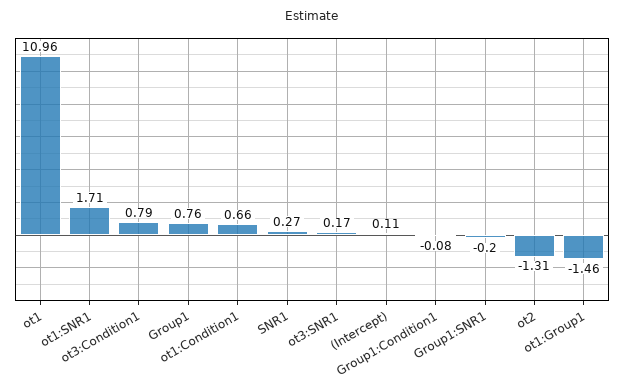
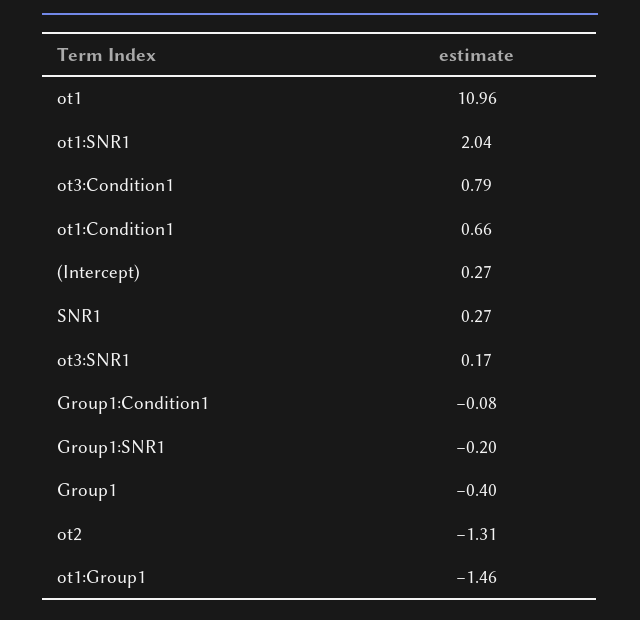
  {
    "ot1": 10.96,
-   "ot1:SNR1": 1.71,
+   "ot1:SNR1": 2.04,
    "ot3:Condition1": 0.79,
-   "Group1": 0.76,
+   "Group1": -0.4,
    "ot1:Condition1": 0.66,
    "SNR1": 0.27,
    "ot3:SNR1": 0.17,
-   "(Intercept)": 0.11,
+   "(Intercept)": 0.27,
    "Group1:Condition1": -0.08,
    "Group1:SNR1": -0.2,
    "ot2": -1.31,
    "ot1:Group1": -1.46
  }

